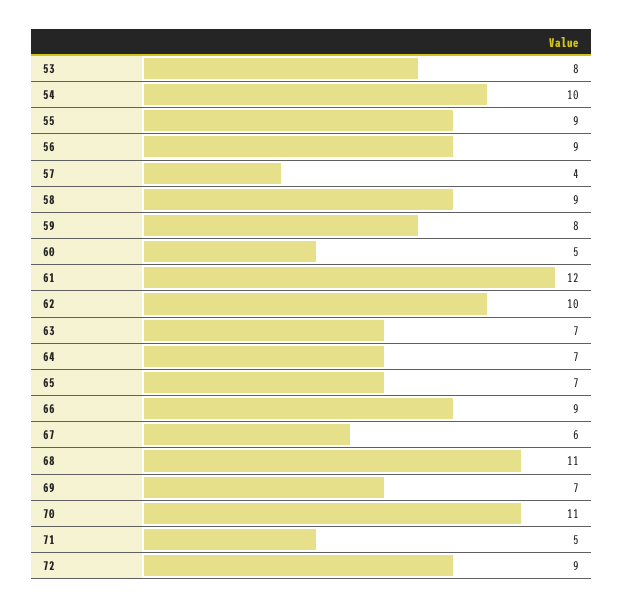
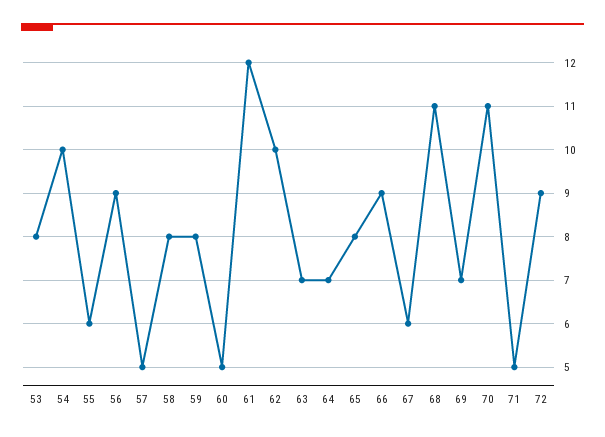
  {
    "53": 8,
    "54": 10,
-   "55": 9,
+   "55": 6,
    "56": 9,
-   "57": 4,
+   "57": 5,
-   "58": 9,
+   "58": 8,
    "59": 8,
    "60": 5,
    "61": 12,
    "62": 10,
    "63": 7,
    "64": 7,
-   "65": 7,
+   "65": 8,
    "66": 9,
    "67": 6,
    "68": 11,
    "69": 7,
    "70": 11,
    "71": 5,
    "72": 9
  }

